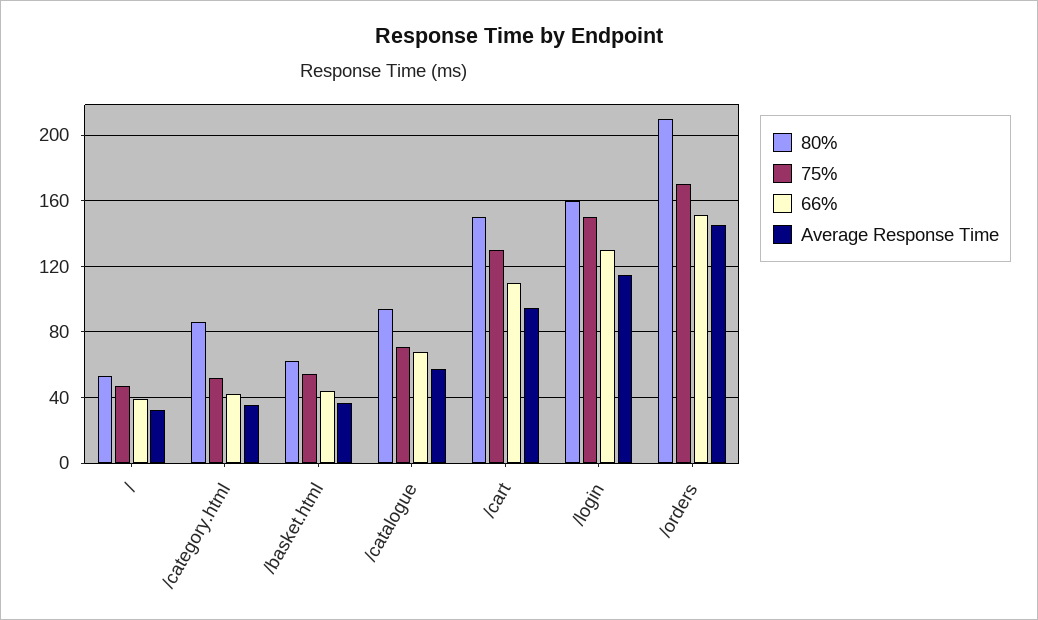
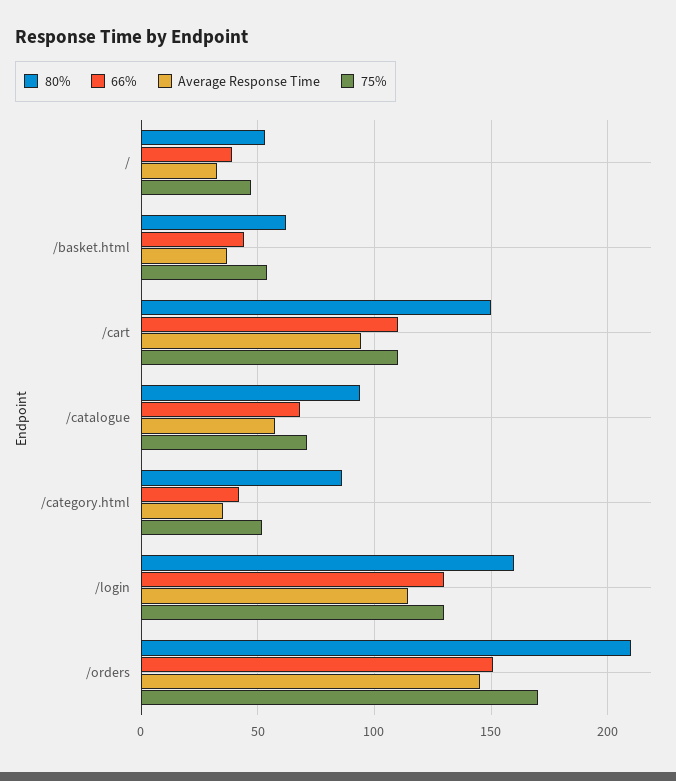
  {
    "80%": {
      "/": 55,
      "/category.html": 85,
      "/basket.html": 60,
      "/catalogue": 95,
      "/cart": 150,
      "/login": 160,
      "/orders": 210
    },
    "75%": {
      "/": 45,
      "/category.html": 50,
      "/basket.html": 55,
      "/catalogue": 70,
-     "/cart": 130,
+     "/cart": 110,
-     "/login": 150,
+     "/login": 130,
      "/orders": 170
    },
    "66%": {
      "/": 40,
      "/category.html": 40,
      "/basket.html": 45,
      "/catalogue": 70,
      "/cart": 110,
      "/login": 130,
      "/orders": 150
    },
    "Average Response Time": {
      "/": 30,
      "/category.html": 35,
      "/basket.html": 35,
      "/catalogue": 55,
      "/cart": 95,
      "/login": 115,
      "/orders": 145
    }
  }

